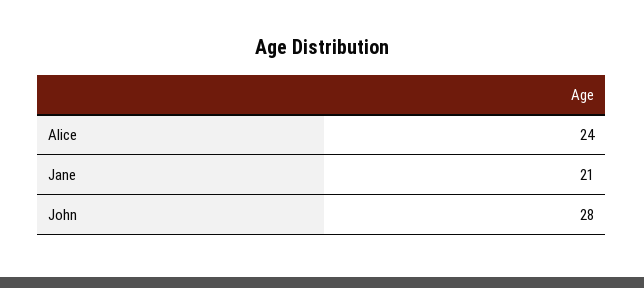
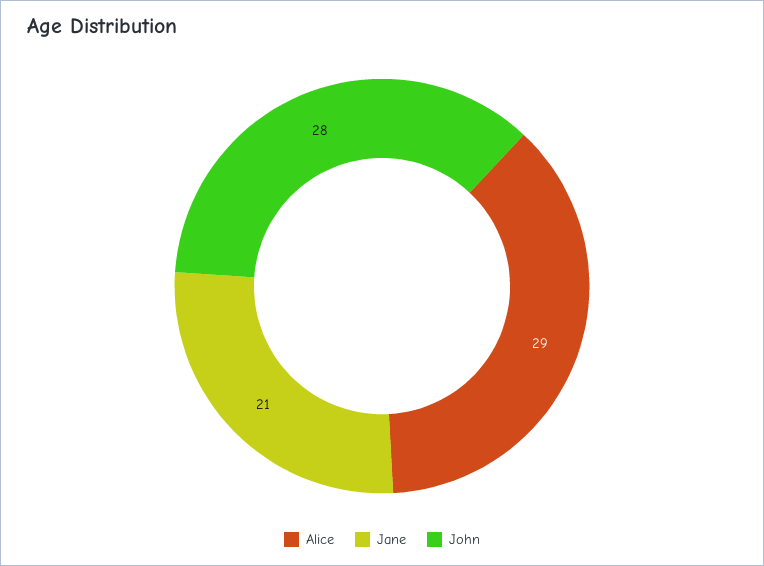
  {
-   "Alice": 24,
+   "Alice": 29,
    "Jane": 21,
    "John": 28
  }

